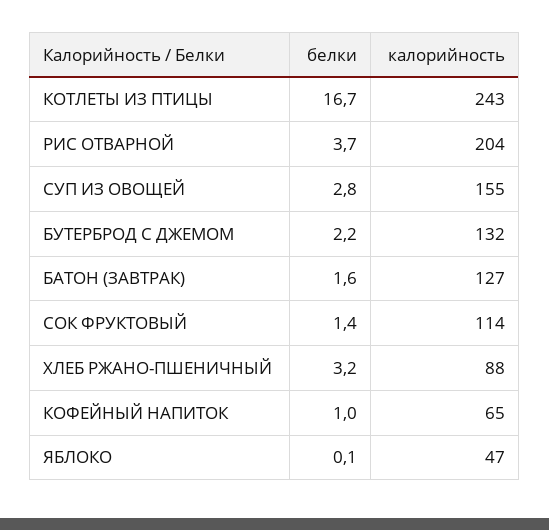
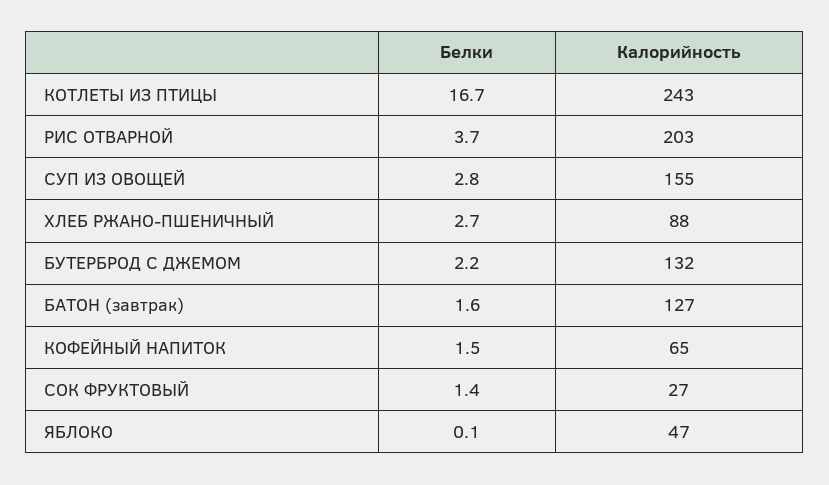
  {
    "белки": {
      "КОТЛЕТЫ ИЗ ПТИЦЫ": 16.7,
      "РИС ОТВАРНОЙ": 3.7,
      "СУП ИЗ ОВОЩЕЙ": 2.8,
      "БУТЕРБРОД С ДЖЕМОМ": 2.2,
      "БАТОН (ЗАВТРАК)": 1.6,
      "СОК ФРУКТОВЫЙ": 1.4,
-     "ХЛЕБ РЖАНО-ПШЕНИЧНЫЙ": 3.2,
+     "ХЛЕБ РЖАНО-ПШЕНИЧНЫЙ": 2.7,
-     "КОФЕЙНЫЙ НАПИТОК": 1,
+     "КОФЕЙНЫЙ НАПИТОК": 1.5,
      "ЯБЛОКО": 0.1
    },
    "калорийность": {
      "КОТЛЕТЫ ИЗ ПТИЦЫ": 243,
-     "РИС ОТВАРНОЙ": 204,
+     "РИС ОТВАРНОЙ": 203,
      "СУП ИЗ ОВОЩЕЙ": 155,
      "БУТЕРБРОД С ДЖЕМОМ": 132,
      "БАТОН (ЗАВТРАК)": 127,
-     "СОК ФРУКТОВЫЙ": 114,
+     "СОК ФРУКТОВЫЙ": 27,
      "ХЛЕБ РЖАНО-ПШЕНИЧНЫЙ": 88,
      "КОФЕЙНЫЙ НАПИТОК": 65,
      "ЯБЛОКО": 47
    }
  }

